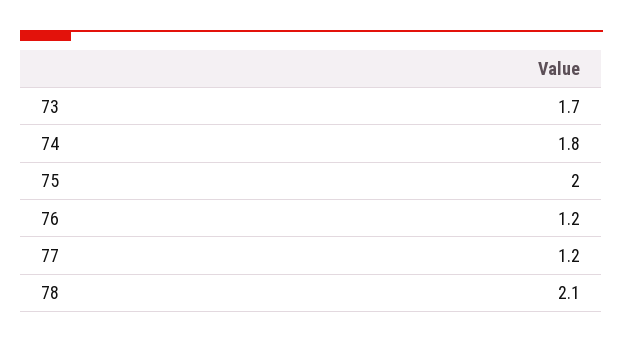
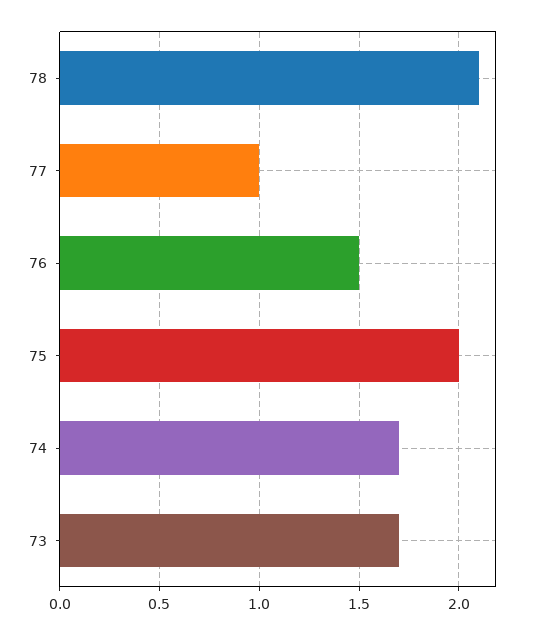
  {
    "73": 1.7,
-   "74": 1.8,
+   "74": 1.7,
    "75": 2,
-   "76": 1.2,
+   "76": 1.5,
-   "77": 1.2,
+   "77": 1,
    "78": 2.1
  }

